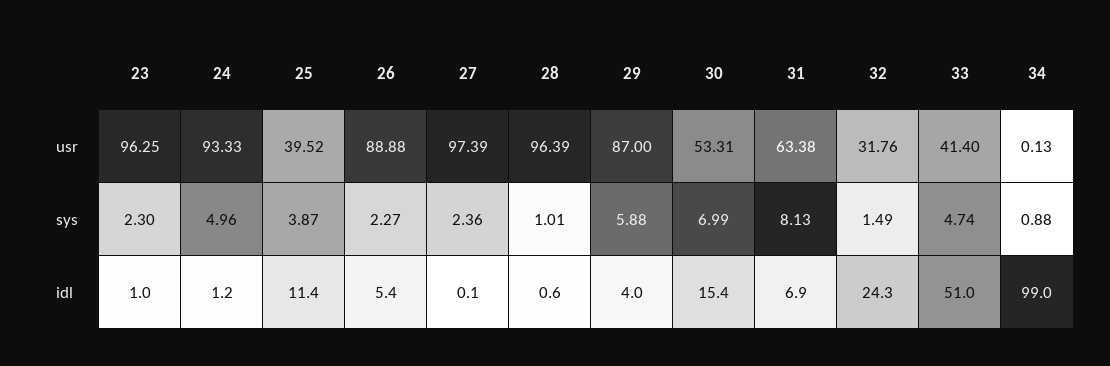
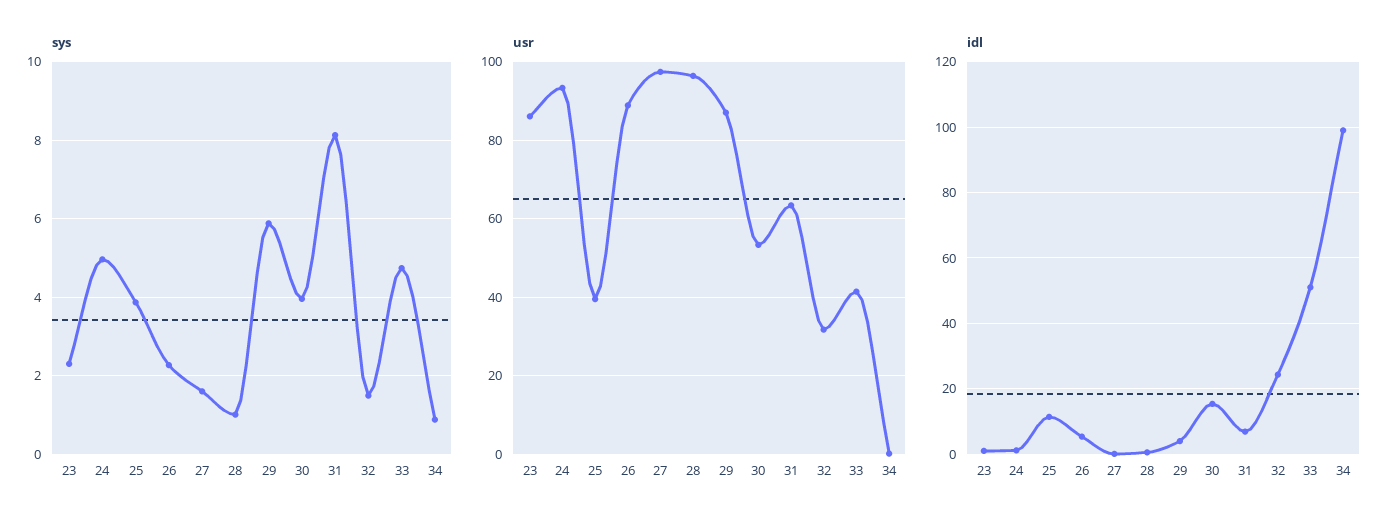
  {
    "usr": {
-     "23": 96.25,
+     "23": 86,
      "24": 93.33,
      "25": 39.52,
      "26": 88.88,
      "27": 97.39,
      "28": 96.39,
      "29": 87,
      "30": 53.31,
      "31": 63.38,
      "32": 31.76,
      "33": 41.4,
      "34": 0.13
    },
    "sys": {
      "23": 2.3,
      "24": 4.96,
      "25": 3.87,
      "26": 2.27,
-     "27": 2.36,
+     "27": 1.6,
      "28": 1.01,
      "29": 5.88,
-     "30": 6.99,
+     "30": 4,
      "31": 8.13,
      "32": 1.49,
      "33": 4.74,
      "34": 0.88
    },
    "idl": {
      "23": 1,
      "24": 1.2,
      "25": 11.4,
      "26": 5.4,
      "27": 0.1,
      "28": 0.6,
      "29": 4,
      "30": 15.4,
      "31": 6.9,
      "32": 24.3,
      "33": 51,
      "34": 99
    }
  }

